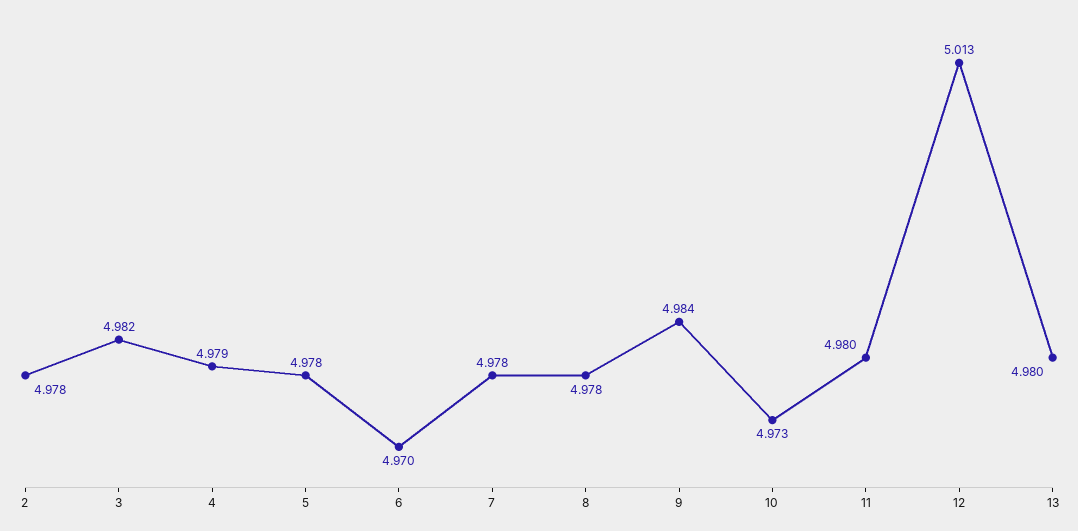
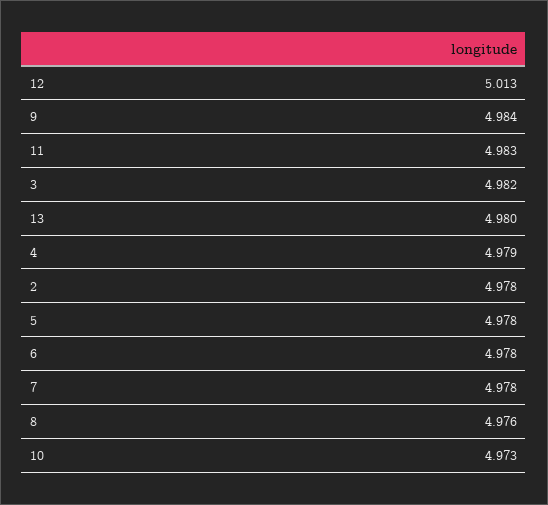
  {
    "2": 4.978,
    "3": 4.982,
    "4": 4.979,
    "5": 4.978,
-   "6": 4.97,
+   "6": 4.978,
    "7": 4.978,
-   "8": 4.978,
+   "8": 4.976,
    "9": 4.984,
    "10": 4.973,
-   "11": 4.98,
+   "11": 4.983,
    "12": 5.013,
    "13": 4.98
  }

